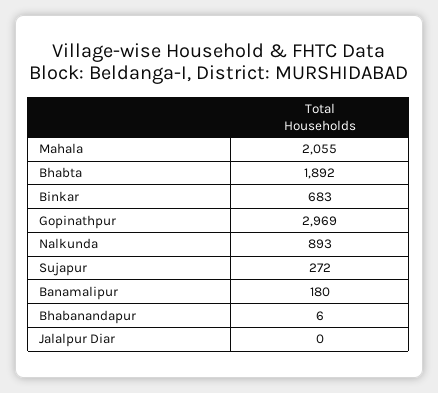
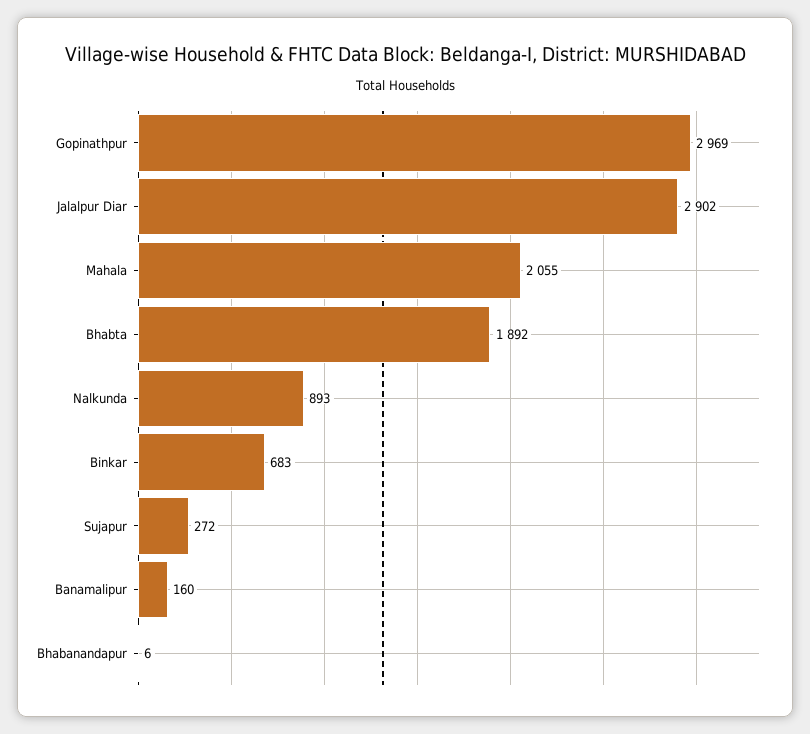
  {
    "Mahala": 2055,
    "Bhabta": 1892,
    "Binkar": 683,
    "Gopinathpur": 2969,
    "Nalkunda": 893,
    "Sujapur": 272,
-   "Banamalipur": 180,
+   "Banamalipur": 160,
    "Bhabanandapur": 6,
-   "Jalalpur Diar": 0
+   "Jalalpur Diar": 2902
  }

